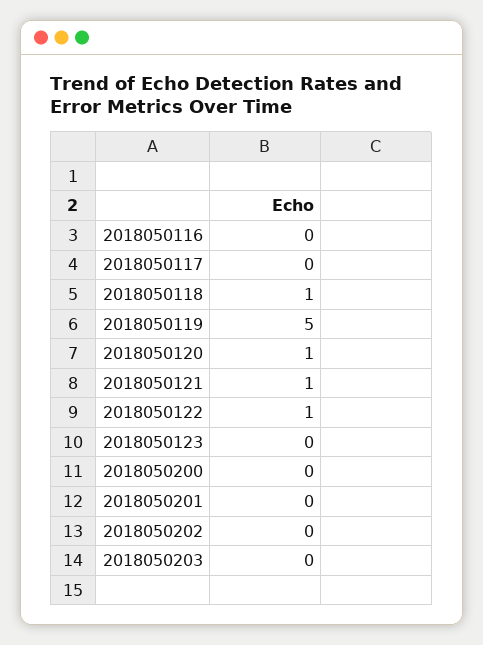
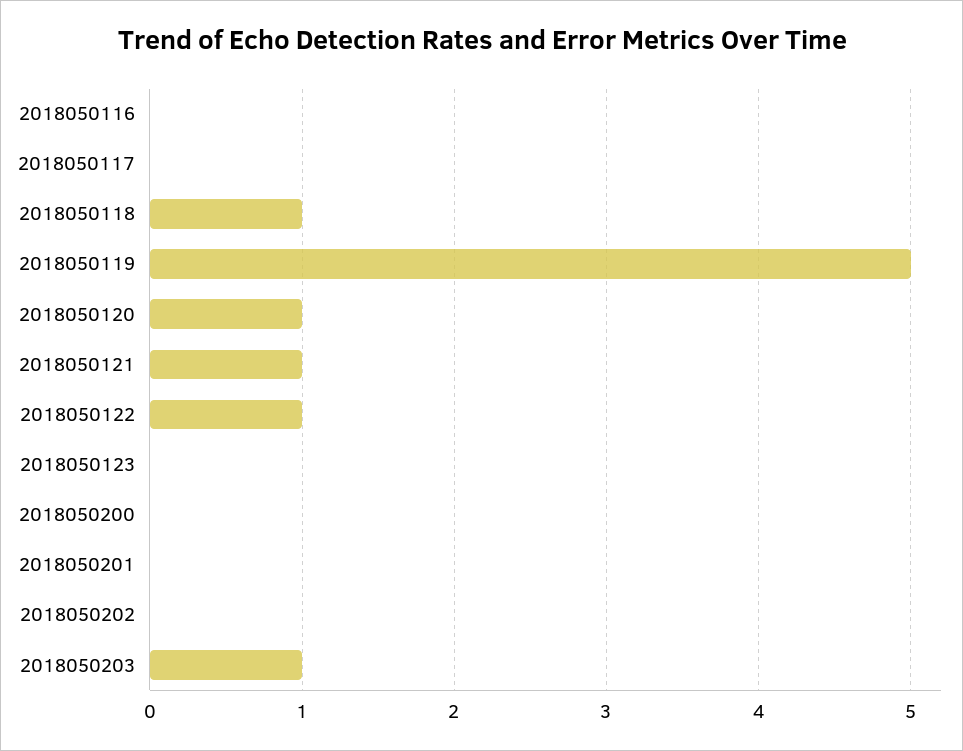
  {
    "2018050116": 0,
    "2018050117": 0,
    "2018050118": 1,
    "2018050119": 5,
    "2018050120": 1,
    "2018050121": 1,
    "2018050122": 1,
    "2018050123": 0,
    "2018050200": 0,
    "2018050201": 0,
    "2018050202": 0,
-   "2018050203": 0
+   "2018050203": 1
  }

